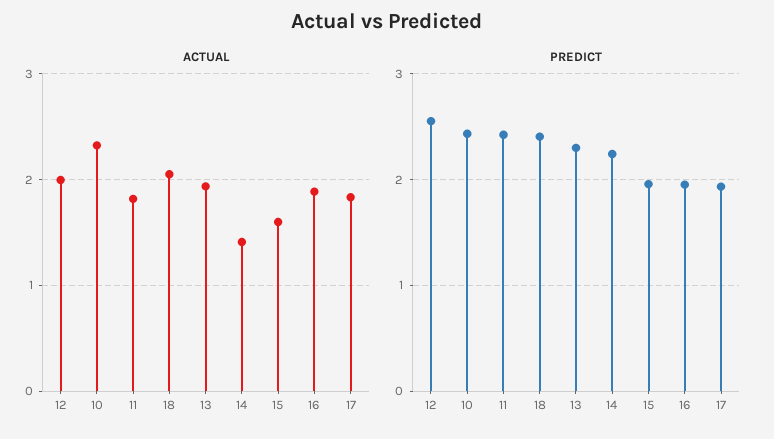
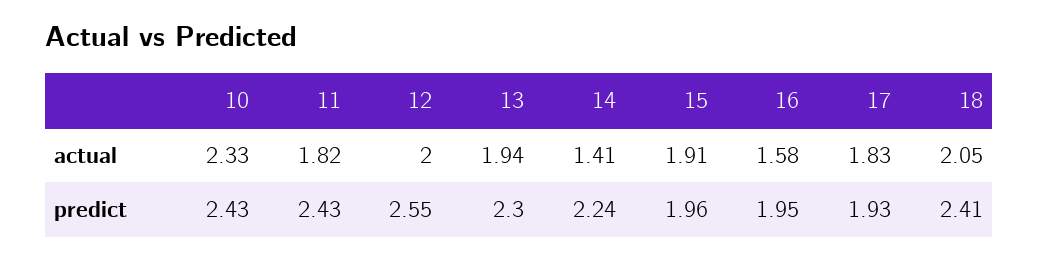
  {
    "ACTUAL": {
      "12": 2,
      "10": 2.33,
      "11": 1.82,
      "18": 2.05,
      "13": 1.94,
      "14": 1.41,
-     "15": 1.6,
+     "15": 1.91,
-     "16": 1.9,
+     "16": 1.58,
      "17": 1.83
    },
    "PREDICT": {
      "12": 2.55,
      "10": 2.43,
      "11": 2.43,
      "18": 2.41,
      "13": 2.3,
      "14": 2.24,
      "15": 1.96,
      "16": 1.95,
      "17": 1.93
    }
  }

